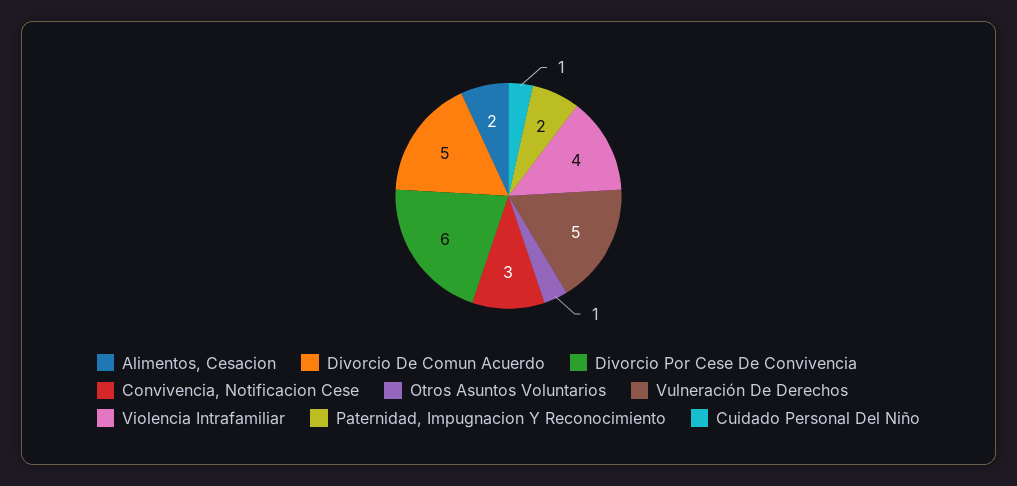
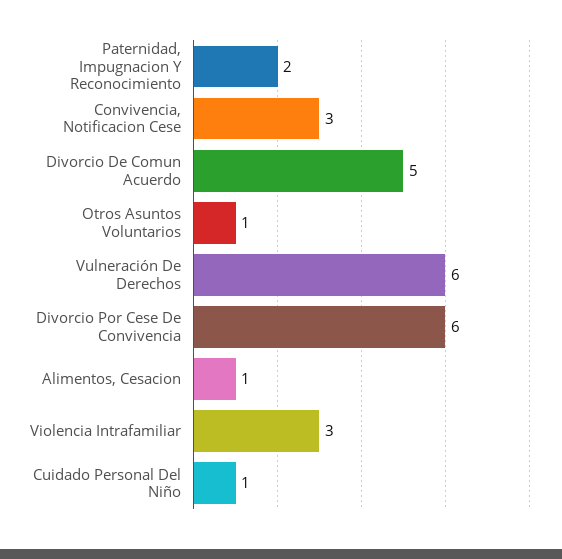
  {
-   "Alimentos, Cesacion": 2,
+   "Alimentos, Cesacion": 1,
    "Divorcio De Comun Acuerdo": 5,
    "Divorcio Por Cese De Convivencia": 6,
    "Convivencia, Notificacion Cese": 3,
    "Otros Asuntos Voluntarios": 1,
-   "Vulneración De Derechos": 5,
+   "Vulneración De Derechos": 6,
-   "Violencia Intrafamiliar": 4,
+   "Violencia Intrafamiliar": 3,
    "Paternidad, Impugnacion Y Reconocimiento": 2,
    "Cuidado Personal Del Niño": 1
  }

